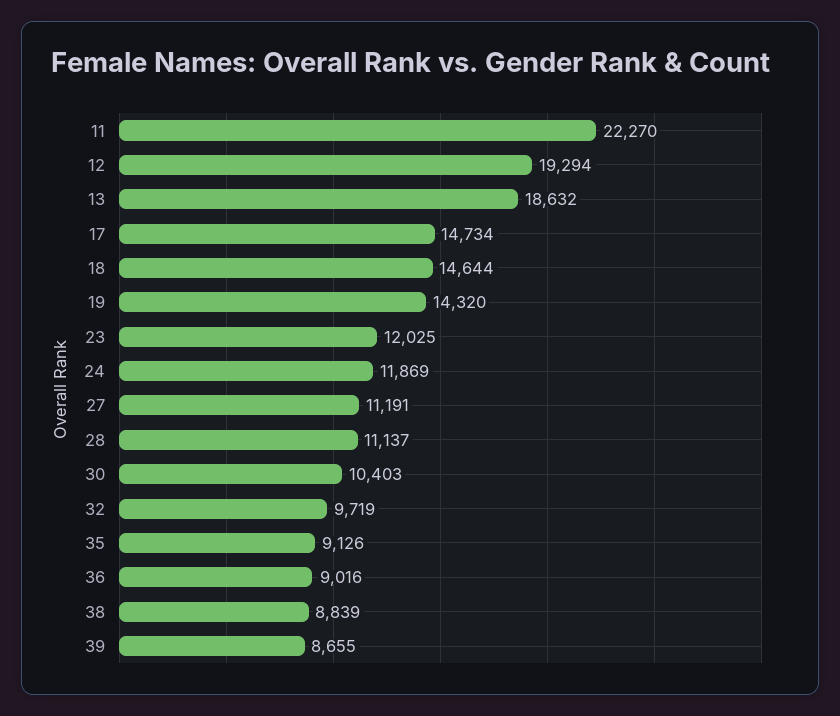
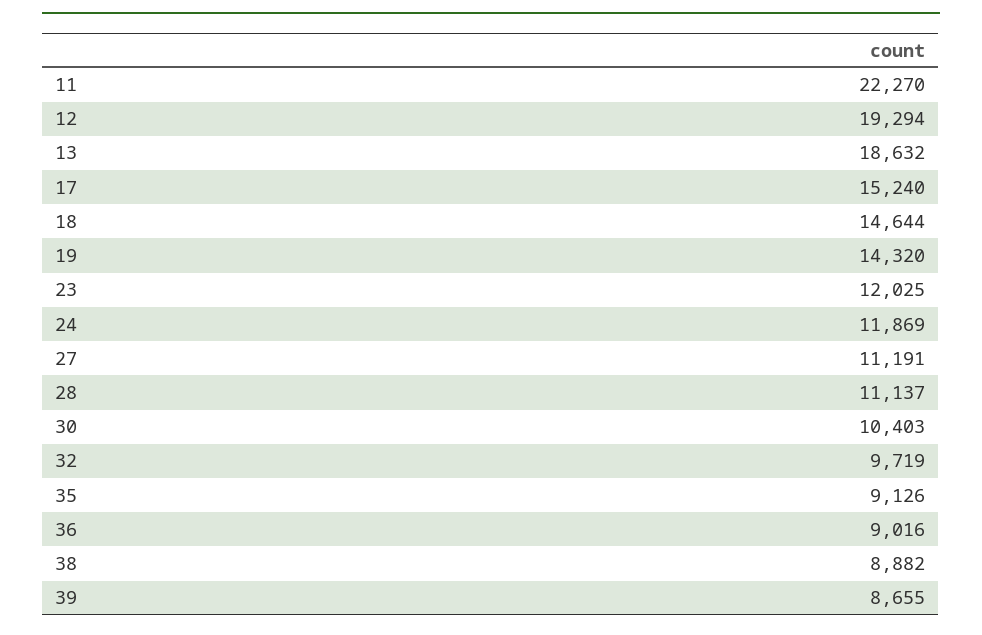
  {
    "11": 22270,
    "12": 19294,
    "13": 18632,
-   "17": 14734,
+   "17": 15240,
    "18": 14644,
    "19": 14320,
    "23": 12025,
    "24": 11869,
    "27": 11191,
    "28": 11137,
    "30": 10403,
    "32": 9719,
    "35": 9126,
    "36": 9016,
-   "38": 8839,
+   "38": 8882,
    "39": 8655
  }

